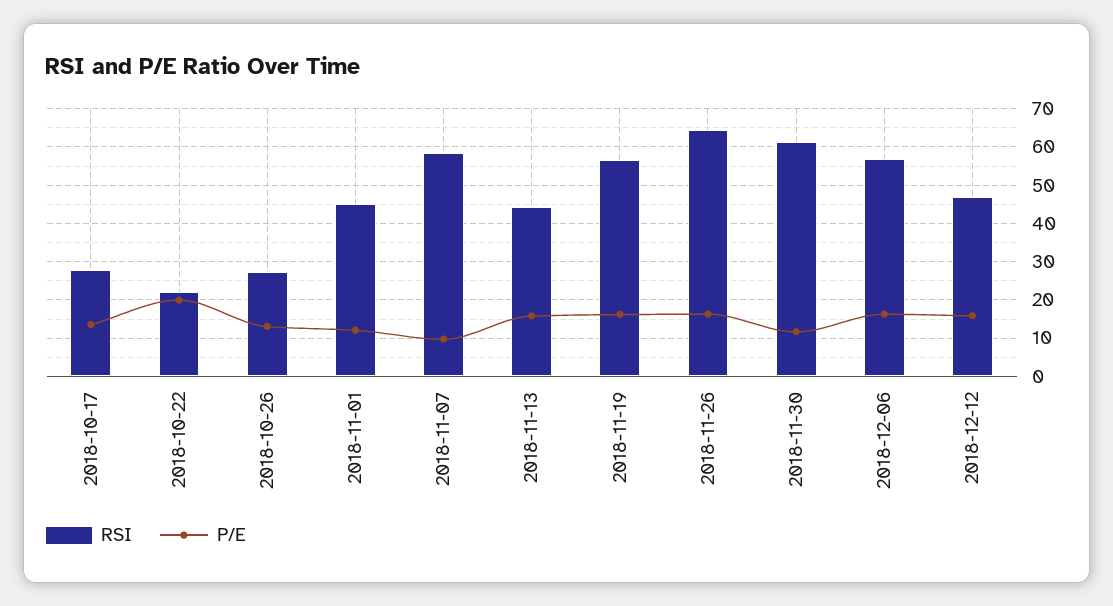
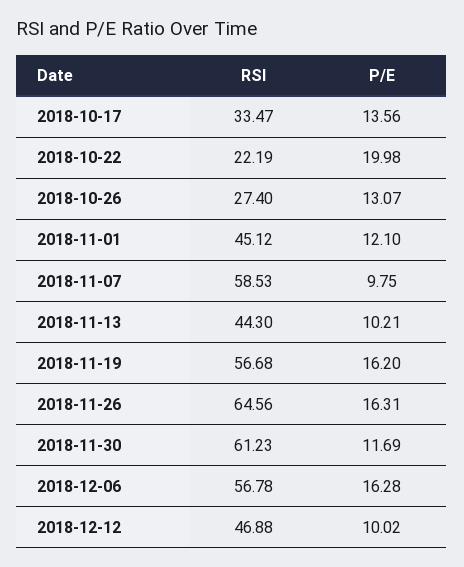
  {
    "RSI": {
-     "2018-10-17": 28,
+     "2018-10-17": 33.47,
      "2018-10-22": 22.19,
      "2018-10-26": 27.4,
      "2018-11-01": 45.12,
      "2018-11-07": 58.53,
      "2018-11-13": 44.3,
      "2018-11-19": 56.68,
      "2018-11-26": 64.56,
      "2018-11-30": 61.23,
      "2018-12-06": 56.78,
      "2018-12-12": 46.88
    },
    "P/E": {
      "2018-10-17": 13.56,
      "2018-10-22": 19.98,
      "2018-10-26": 13.07,
      "2018-11-01": 12.1,
      "2018-11-07": 9.75,
-     "2018-11-13": 16,
+     "2018-11-13": 10.21,
      "2018-11-19": 16.2,
      "2018-11-26": 16.31,
      "2018-11-30": 11.69,
      "2018-12-06": 16.28,
-     "2018-12-12": 16
+     "2018-12-12": 10.02
    }
  }

